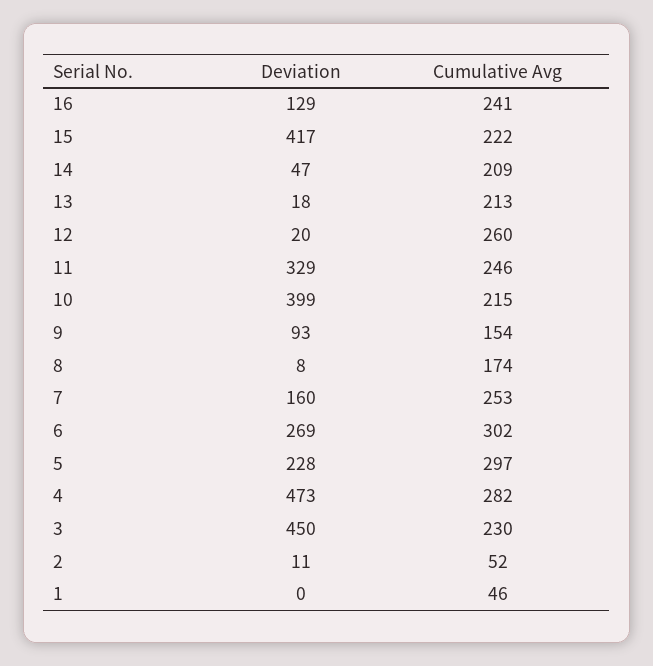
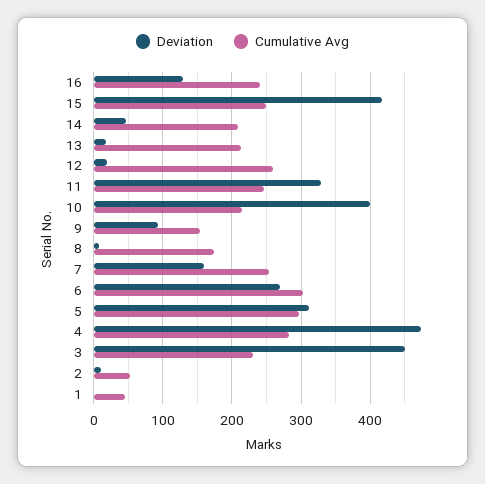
  {
    "Deviation": {
      "16": 129,
      "15": 417,
      "14": 47,
      "13": 18,
      "12": 20,
      "11": 329,
      "10": 399,
      "9": 93,
      "8": 8,
      "7": 160,
      "6": 269,
-     "5": 228,
+     "5": 310,
      "4": 473,
      "3": 450,
      "2": 11,
      "1": 0
    },
    "Cumulative Avg": {
      "16": 241,
-     "15": 222,
+     "15": 250,
      "14": 209,
      "13": 213,
      "12": 260,
      "11": 246,
      "10": 215,
      "9": 154,
      "8": 174,
      "7": 253,
      "6": 302,
      "5": 297,
      "4": 282,
      "3": 230,
      "2": 52,
      "1": 46
    }
  }

